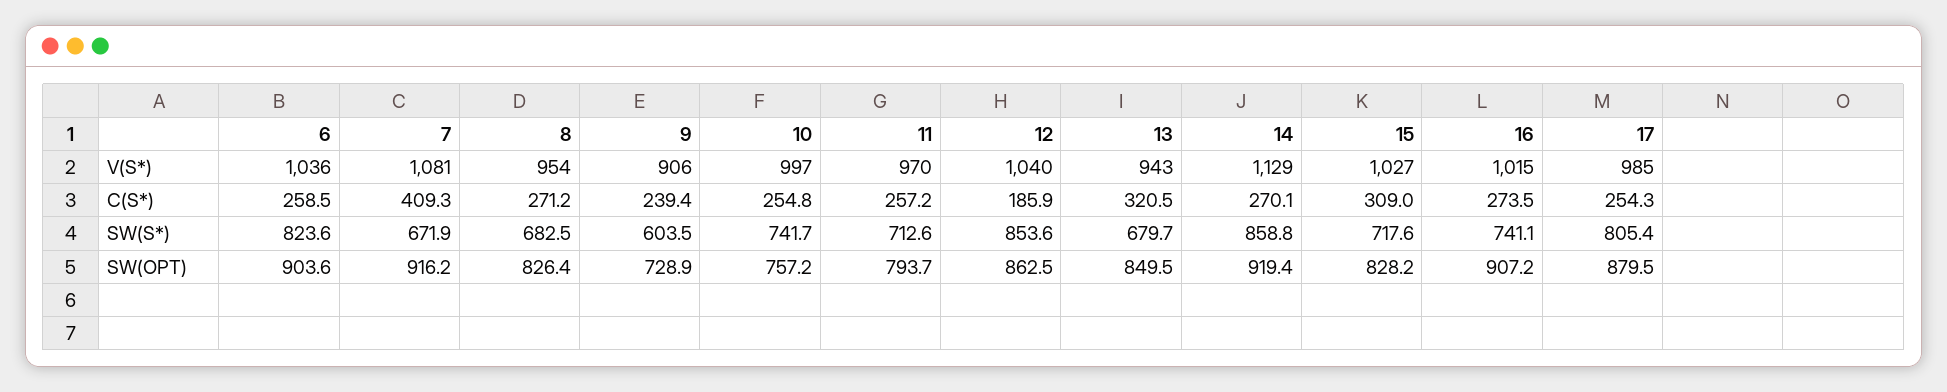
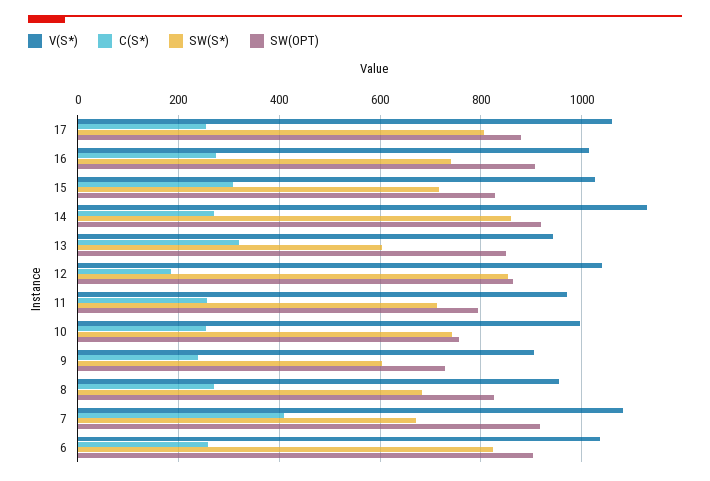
  {
    "V(S*)": {
      "6": 1036,
      "7": 1081,
      "8": 954,
      "9": 906,
      "10": 997,
      "11": 970,
      "12": 1040,
      "13": 943,
      "14": 1129,
      "15": 1027,
      "16": 1015,
-     "17": 985
+     "17": 1060
    },
    "C(S*)": {
      "6": 258.5,
      "7": 409.3,
      "8": 271.2,
      "9": 239.4,
      "10": 254.8,
      "11": 257.2,
      "12": 185.9,
      "13": 320.5,
      "14": 270.1,
      "15": 309,
      "16": 273.5,
      "17": 254.3
    },
    "SW(S*)": {
      "6": 823.6,
      "7": 671.9,
      "8": 682.5,
      "9": 603.5,
      "10": 741.7,
      "11": 712.6,
      "12": 853.6,
-     "13": 679.7,
+     "13": 600,
      "14": 858.8,
      "15": 717.6,
      "16": 741.1,
      "17": 805.4
    },
    "SW(OPT)": {
      "6": 903.6,
      "7": 916.2,
      "8": 826.4,
      "9": 728.9,
      "10": 757.2,
      "11": 793.7,
      "12": 862.5,
      "13": 849.5,
      "14": 919.4,
      "15": 828.2,
      "16": 907.2,
      "17": 879.5
    }
  }

